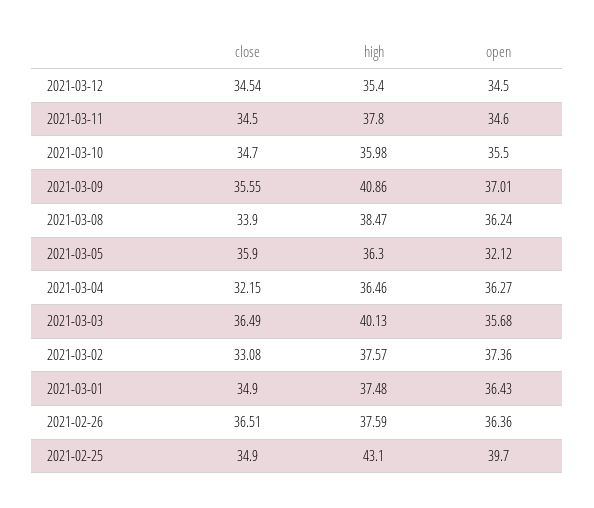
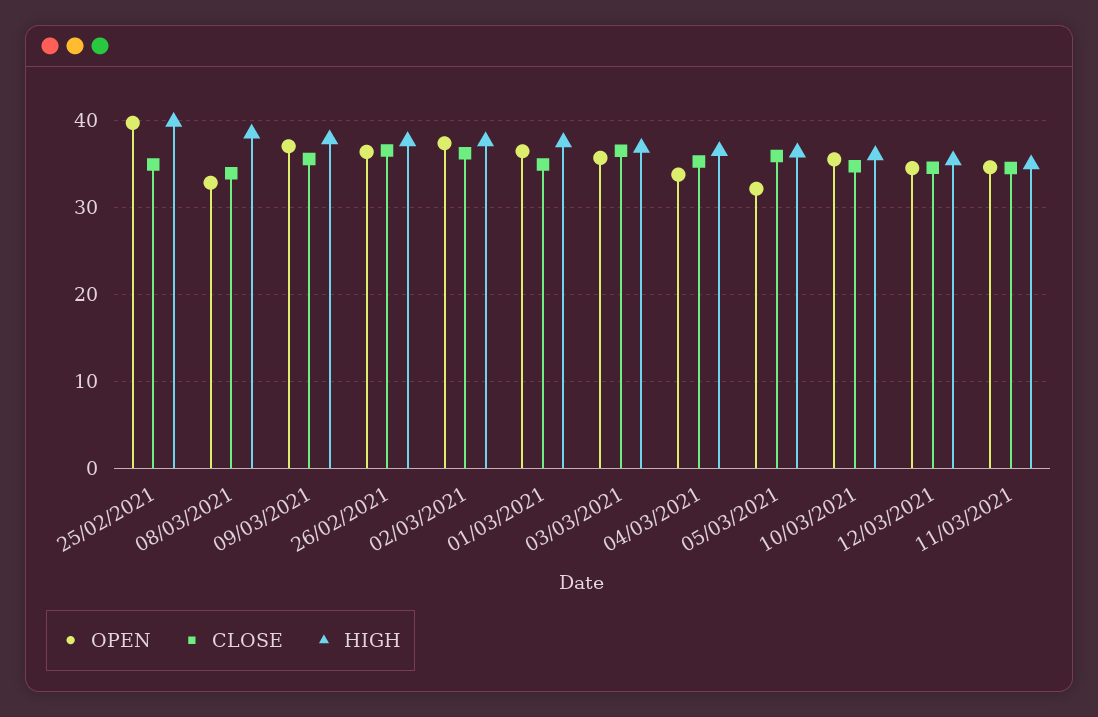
  {
    "close": {
      "2021-03-12": 34.54,
      "2021-03-11": 34.5,
      "2021-03-10": 34.7,
      "2021-03-09": 35.55,
      "2021-03-08": 33.9,
      "2021-03-05": 35.9,
-     "2021-03-04": 32.15,
+     "2021-03-04": 35,
      "2021-03-03": 36.49,
-     "2021-03-02": 33.08,
+     "2021-03-02": 36,
      "2021-03-01": 34.9,
      "2021-02-26": 36.51,
      "2021-02-25": 34.9
    },
    "high": {
      "2021-03-12": 35.4,
-     "2021-03-11": 37.8,
+     "2021-03-11": 35,
      "2021-03-10": 35.98,
-     "2021-03-09": 40.86,
+     "2021-03-09": 38,
      "2021-03-08": 38.47,
      "2021-03-05": 36.3,
      "2021-03-04": 36.46,
-     "2021-03-03": 40.13,
+     "2021-03-03": 37,
      "2021-03-02": 37.57,
      "2021-03-01": 37.48,
      "2021-02-26": 37.59,
-     "2021-02-25": 43.1
+     "2021-02-25": 40
    },
    "open": {
      "2021-03-12": 34.5,
      "2021-03-11": 34.6,
      "2021-03-10": 35.5,
      "2021-03-09": 37.01,
-     "2021-03-08": 36.24,
+     "2021-03-08": 33,
      "2021-03-05": 32.12,
-     "2021-03-04": 36.27,
+     "2021-03-04": 34,
      "2021-03-03": 35.68,
      "2021-03-02": 37.36,
      "2021-03-01": 36.43,
      "2021-02-26": 36.36,
      "2021-02-25": 39.7
    }
  }

